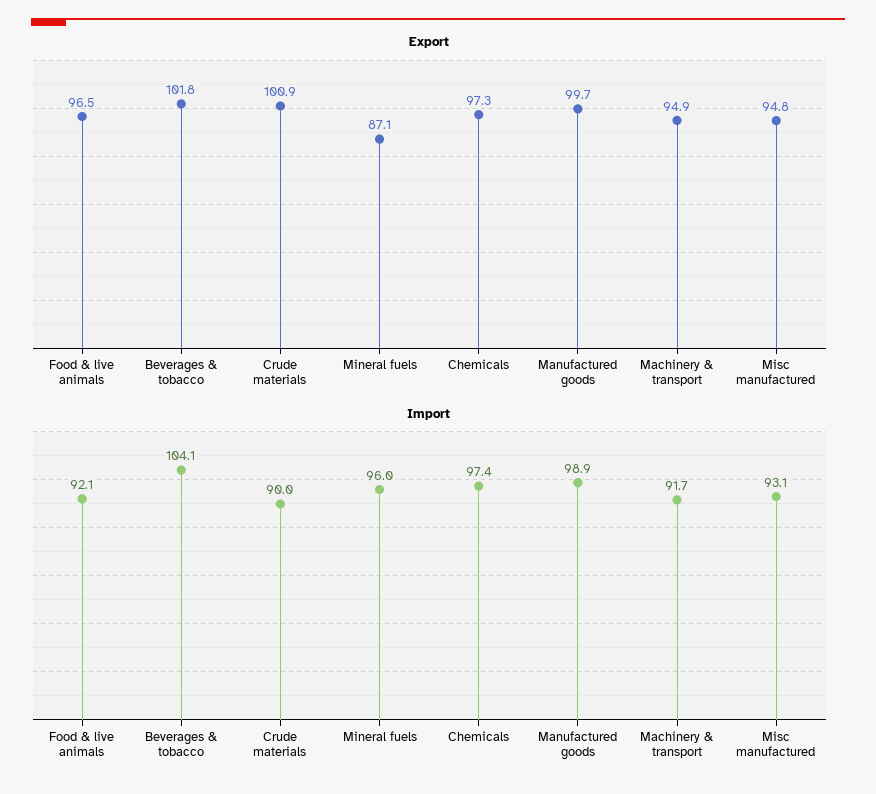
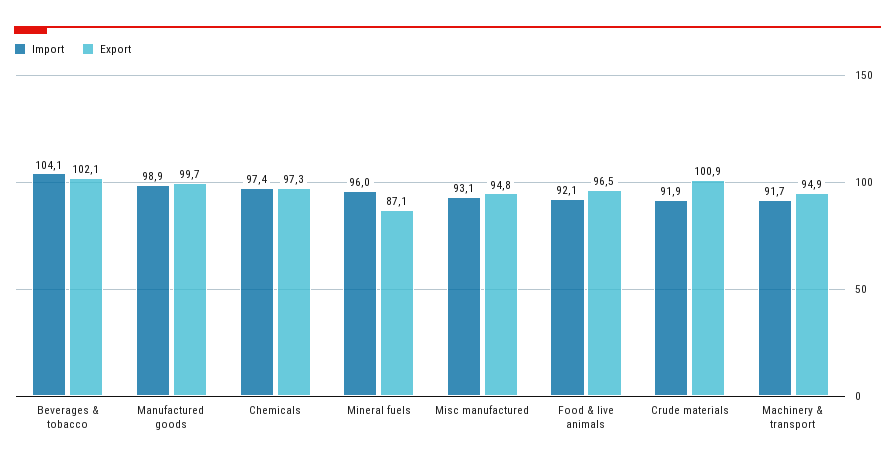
  {
    "Export": {
      "Food & live animals": 96.5,
-     "Beverages & tobacco": 101.8,
+     "Beverages & tobacco": 102.1,
      "Crude materials": 100.9,
      "Mineral fuels": 87.1,
      "Chemicals": 97.3,
      "Manufactured goods": 99.7,
      "Machinery & transport": 94.9,
      "Misc manufactured": 94.8
    },
    "Import": {
      "Food & live animals": 92.1,
      "Beverages & tobacco": 104.1,
-     "Crude materials": 90,
+     "Crude materials": 91.9,
      "Mineral fuels": 96,
      "Chemicals": 97.4,
      "Manufactured goods": 98.9,
      "Machinery & transport": 91.7,
      "Misc manufactured": 93.1
    }
  }

